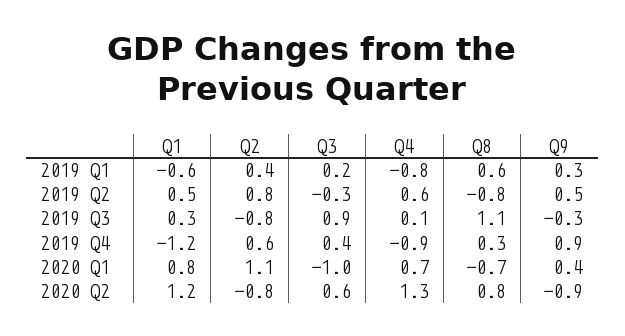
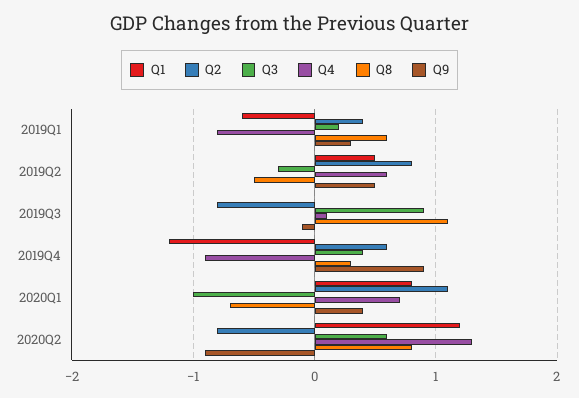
  {
    "Q1": {
      "2019 Q1": -0.6,
      "2019 Q2": 0.5,
-     "2019 Q3": 0.3,
+     "2019 Q3": 0,
      "2019 Q4": -1.2,
      "2020 Q1": 0.8,
      "2020 Q2": 1.2
    },
    "Q2": {
      "2019 Q1": 0.4,
      "2019 Q2": 0.8,
      "2019 Q3": -0.8,
      "2019 Q4": 0.6,
      "2020 Q1": 1.1,
      "2020 Q2": -0.8
    },
    "Q3": {
      "2019 Q1": 0.2,
      "2019 Q2": -0.3,
      "2019 Q3": 0.9,
      "2019 Q4": 0.4,
      "2020 Q1": -1,
      "2020 Q2": 0.6
    },
    "Q4": {
      "2019 Q1": -0.8,
      "2019 Q2": 0.6,
      "2019 Q3": 0.1,
      "2019 Q4": -0.9,
      "2020 Q1": 0.7,
      "2020 Q2": 1.3
    },
    "Q8": {
      "2019 Q1": 0.6,
-     "2019 Q2": -0.8,
+     "2019 Q2": -0.5,
      "2019 Q3": 1.1,
      "2019 Q4": 0.3,
      "2020 Q1": -0.7,
      "2020 Q2": 0.8
    },
    "Q9": {
      "2019 Q1": 0.3,
      "2019 Q2": 0.5,
-     "2019 Q3": -0.3,
+     "2019 Q3": -0.1,
      "2019 Q4": 0.9,
      "2020 Q1": 0.4,
      "2020 Q2": -0.9
    }
  }

